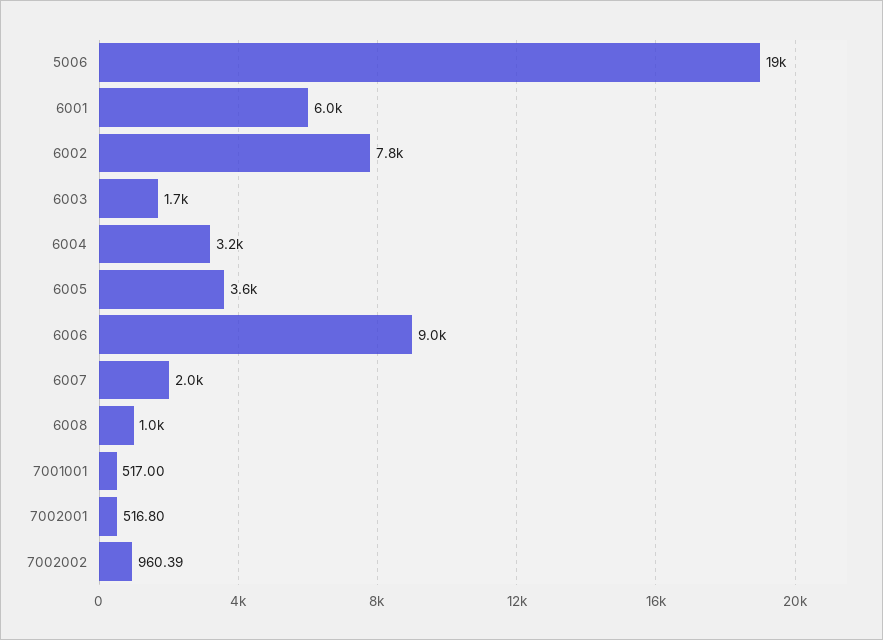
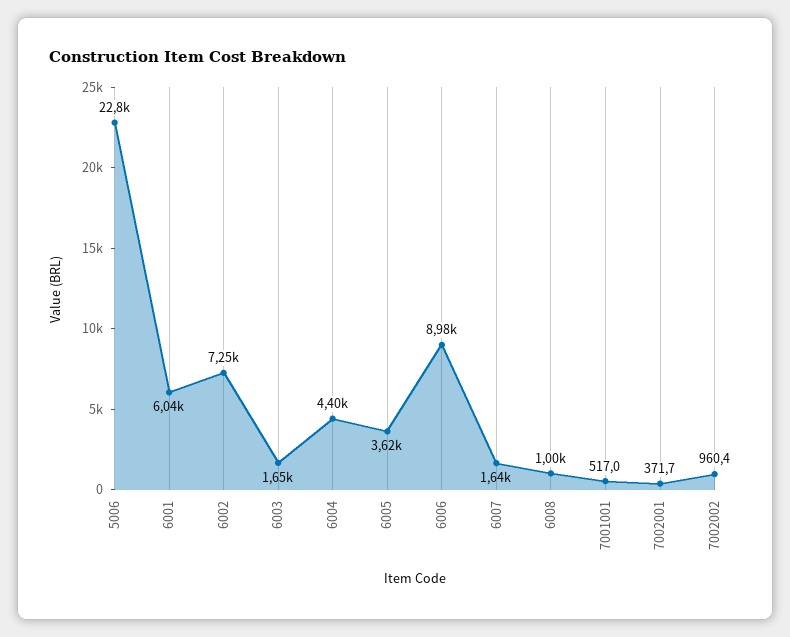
  {
-   "5006": 19000,
+   "5006": 22800,
    "6001": 6040,
-   "6002": 7800,
+   "6002": 7250,
    "6003": 1650,
-   "6004": 3200,
+   "6004": 4400,
    "6005": 3620,
    "6006": 8980,
-   "6007": 2000,
+   "6007": 1640,
    "6008": 1000,
    "7001001": 517,
-   "7002001": 516.8,
+   "7002001": 371.7,
    "7002002": 960.39
  }

